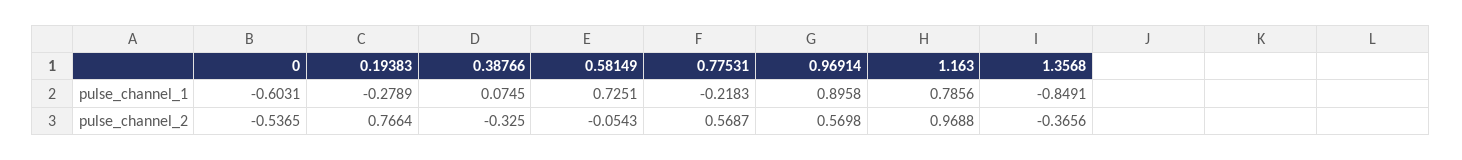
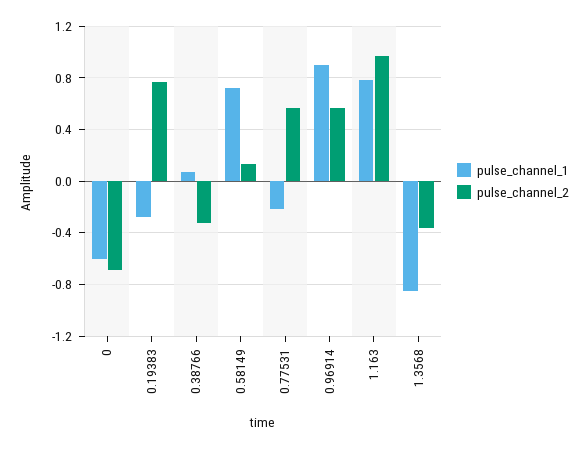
  {
    "pulse_channel_1": {
      "0": -0.6031,
      "0.19383": -0.2789,
      "0.38766": 0.0745,
      "0.58149": 0.7251,
      "0.77531": -0.2183,
      "0.96914": 0.8958,
      "1.163": 0.7856,
      "1.3568": -0.8491
    },
    "pulse_channel_2": {
-     "0": -0.5365,
+     "0": -0.7,
      "0.19383": 0.7664,
      "0.38766": -0.325,
-     "0.58149": -0.0543,
+     "0.58149": 0.15,
      "0.77531": 0.5687,
      "0.96914": 0.5698,
      "1.163": 0.9688,
      "1.3568": -0.3656
    }
  }

